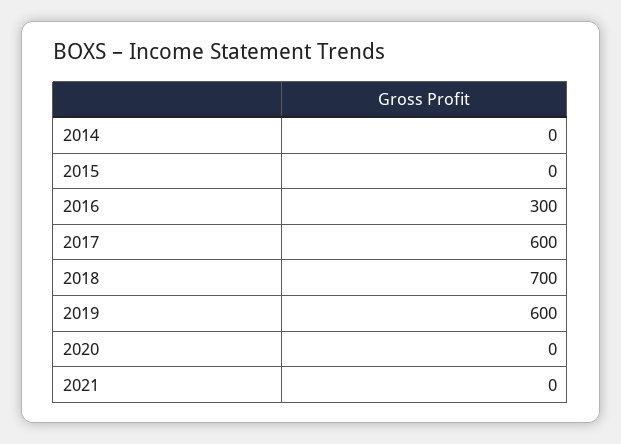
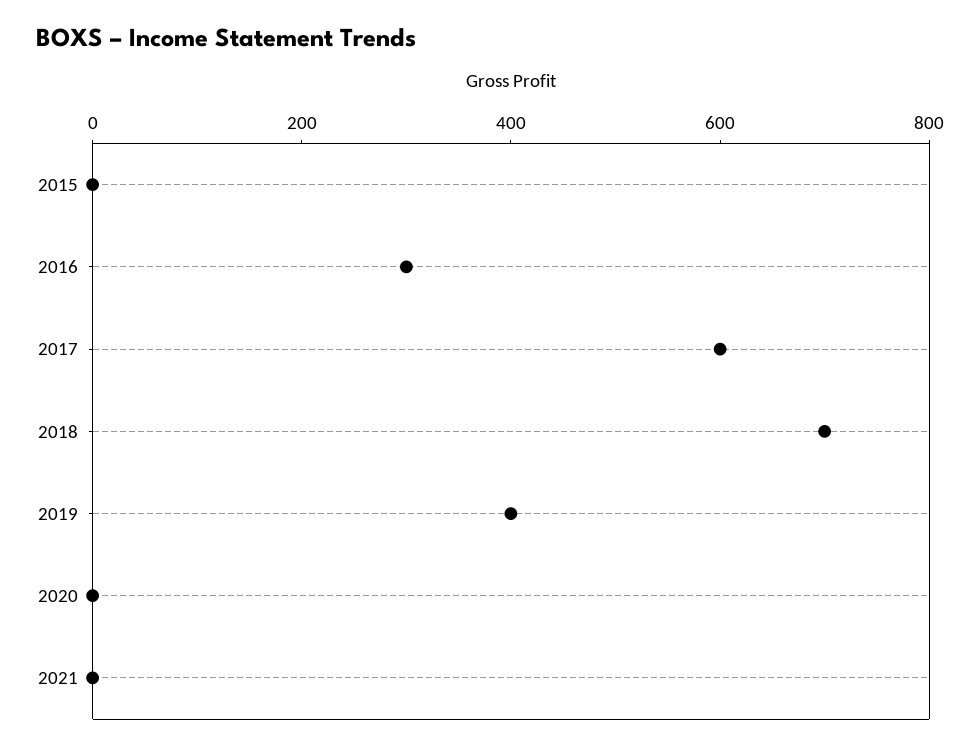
  {
-   "2014": 0,
    "2015": 0,
    "2016": 300,
    "2017": 600,
    "2018": 700,
-   "2019": 600,
+   "2019": 400,
    "2020": 0,
    "2021": 0
  }

